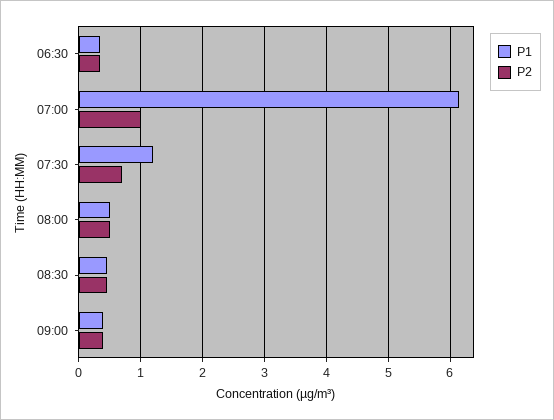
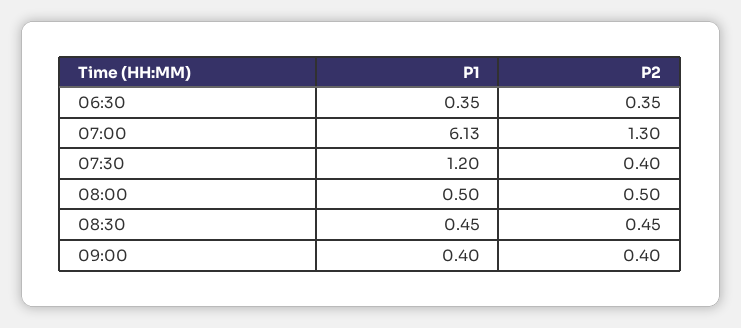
  {
    "P1": {
      "06:30": 0.35,
      "07:00": 6.13,
      "07:30": 1.2,
      "08:00": 0.5,
      "08:30": 0.45,
      "09:00": 0.4
    },
    "P2": {
      "06:30": 0.35,
-     "07:00": 1,
+     "07:00": 1.3,
-     "07:30": 0.7,
+     "07:30": 0.4,
      "08:00": 0.5,
      "08:30": 0.45,
      "09:00": 0.4
    }
  }

